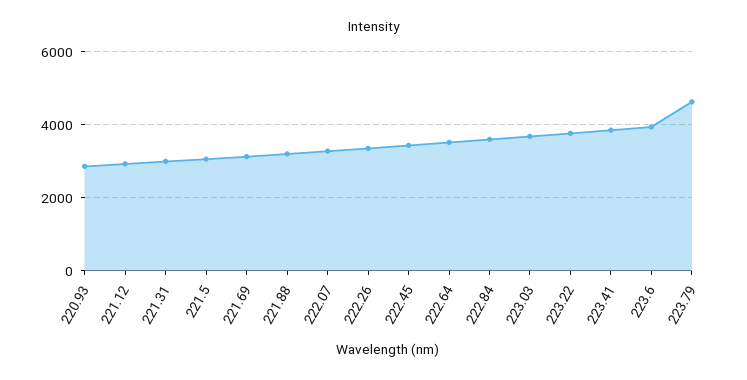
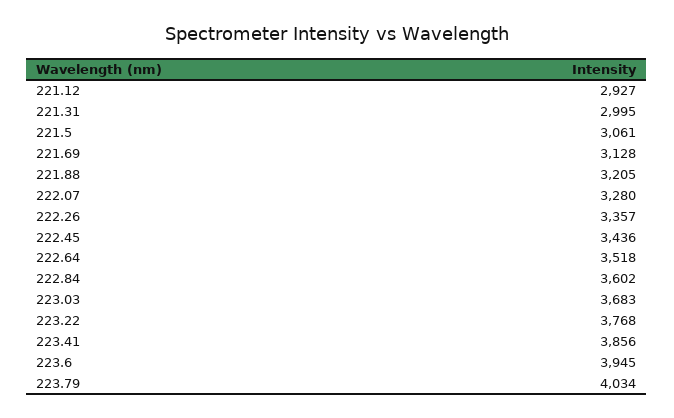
  {
-   "220.93": 2800,
    "221.12": 2927,
    "221.31": 2995,
    "221.5": 3061,
    "221.69": 3128,
    "221.88": 3205,
    "222.07": 3280,
    "222.26": 3357,
    "222.45": 3436,
    "222.64": 3518,
    "222.84": 3602,
    "223.03": 3683,
    "223.22": 3768,
    "223.41": 3856,
    "223.6": 3945,
-   "223.79": 4600
+   "223.79": 4034
  }

